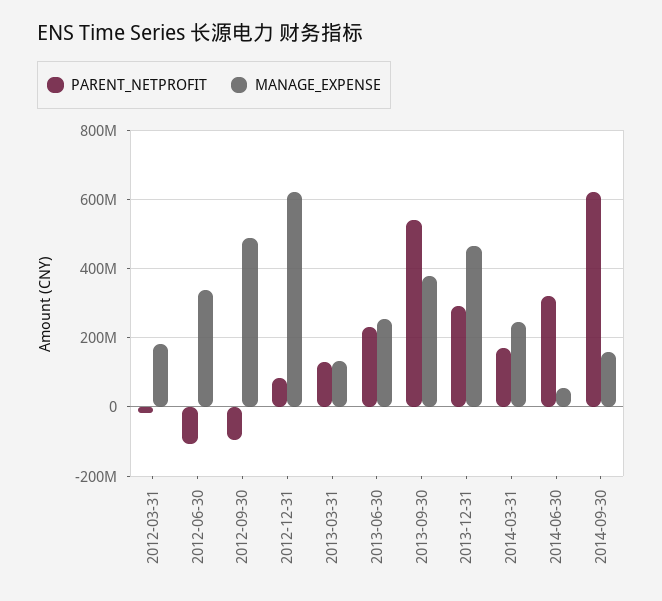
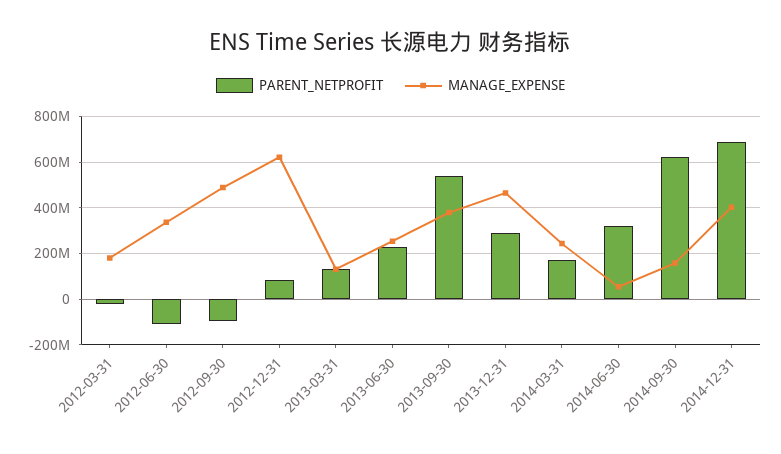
  {
    "PARENT_NETPROFIT": {
      "2012-03-31": -20000000,
      "2012-06-30": -100000000,
      "2012-09-30": -100000000,
      "2012-12-31": 80000000,
      "2013-03-31": 140000000,
      "2013-06-30": 240000000,
      "2013-09-30": 540000000,
      "2013-12-31": 300000000,
      "2014-03-31": 180000000,
      "2014-06-30": 320000000,
-     "2014-09-30": 620000000
+     "2014-09-30": 620000000,
+     "2014-12-31": 700000000
    },
    "MANAGE_EXPENSE": {
      "2012-03-31": 180000000,
      "2012-06-30": 340000000,
      "2012-09-30": 480000000,
      "2012-12-31": 620000000,
      "2013-03-31": 140000000,
      "2013-06-30": 260000000,
      "2013-09-30": 380000000,
      "2013-12-31": 460000000,
      "2014-03-31": 240000000,
      "2014-06-30": 60000000,
-     "2014-09-30": 160000000
+     "2014-09-30": 160000000,
+     "2014-12-31": 400000000
    }
  }

